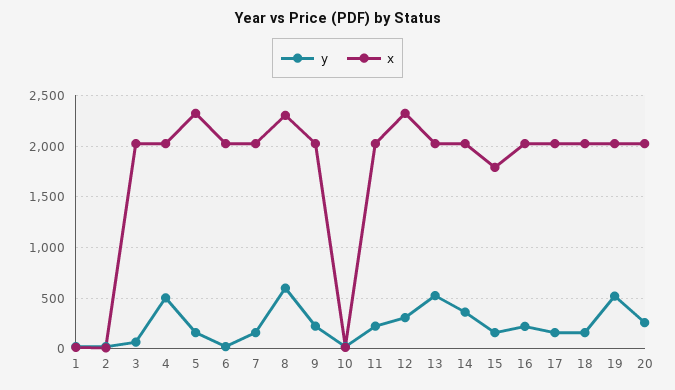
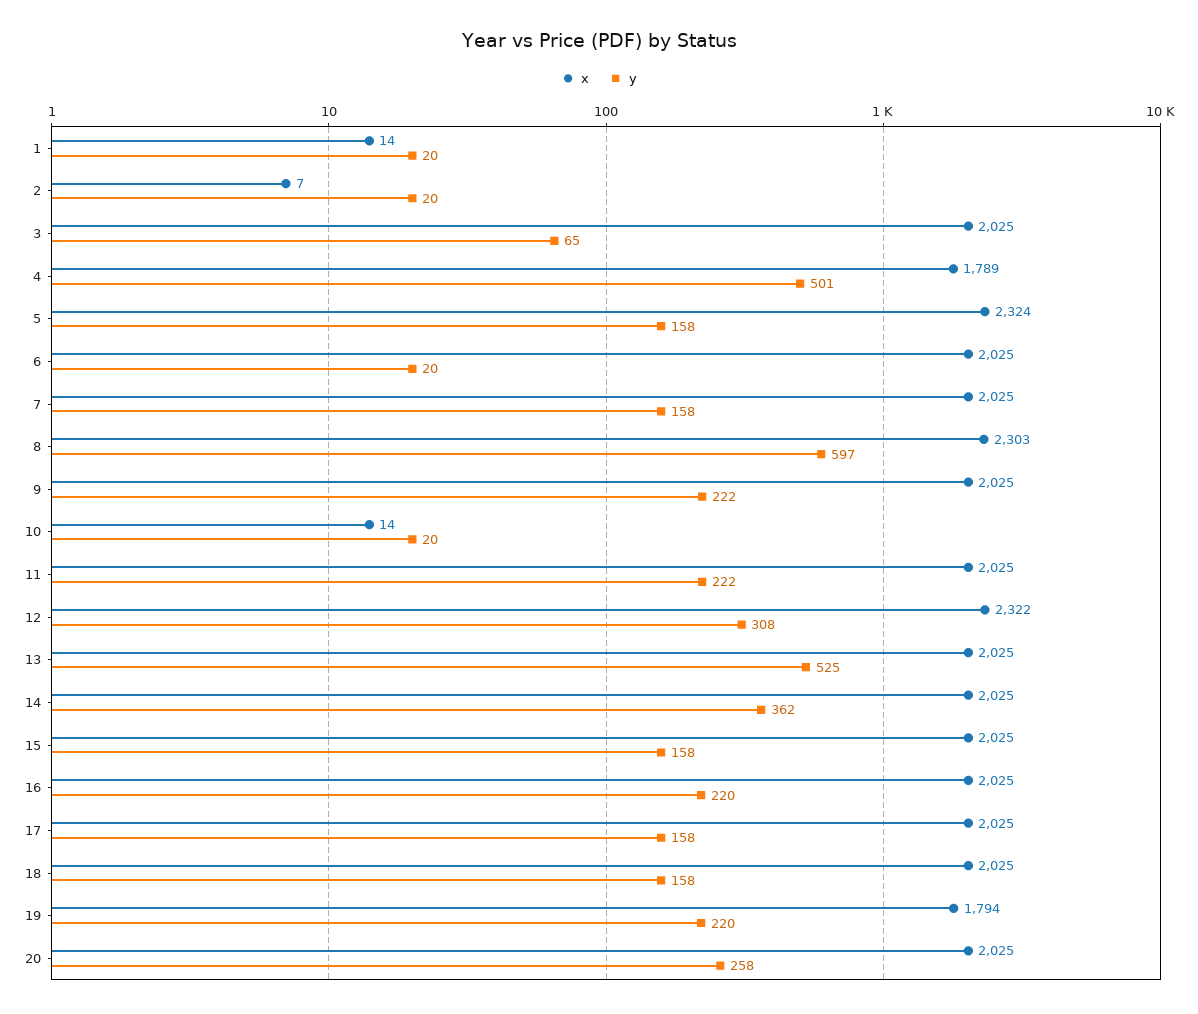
  {
    "y": {
      "1": 20,
      "2": 20,
      "3": 65,
      "4": 501,
      "5": 158,
      "6": 20,
      "7": 158,
      "8": 597,
      "9": 222,
      "10": 20,
      "11": 222,
      "12": 308,
      "13": 525,
      "14": 362,
      "15": 158,
      "16": 220,
      "17": 158,
      "18": 158,
-     "19": 500,
+     "19": 220,
      "20": 258
    },
    "x": {
      "1": 14,
      "2": 7,
      "3": 2025,
-     "4": 2000,
+     "4": 1789,
      "5": 2324,
      "6": 2025,
      "7": 2025,
      "8": 2303,
      "9": 2025,
      "10": 14,
      "11": 2025,
      "12": 2322,
      "13": 2025,
      "14": 2025,
-     "15": 1800,
+     "15": 2025,
      "16": 2025,
      "17": 2025,
      "18": 2025,
-     "19": 2000,
+     "19": 1794,
      "20": 2025
    }
  }

